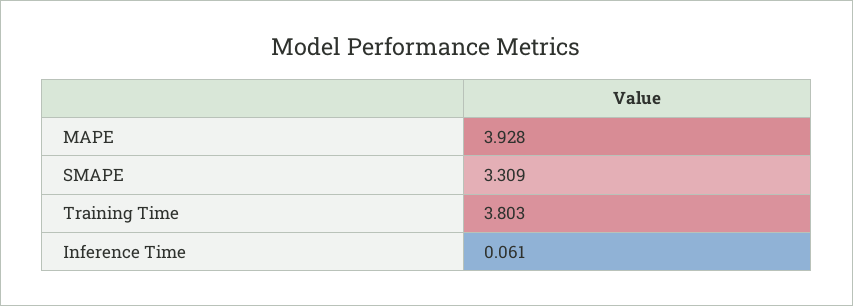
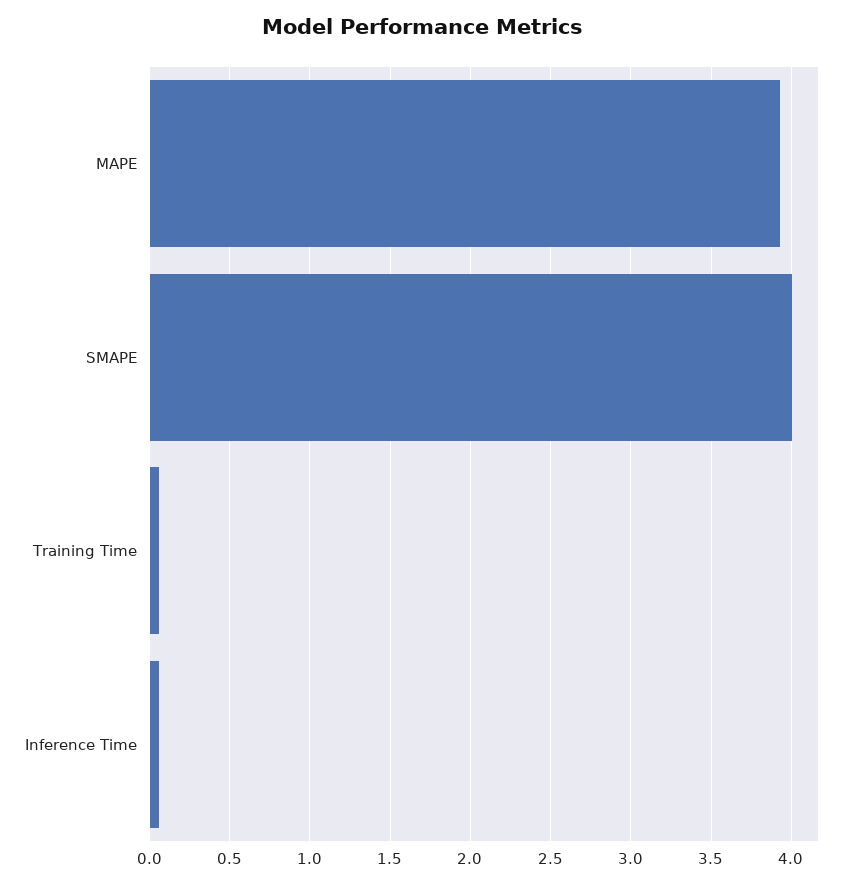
  {
    "MAPE": 3.928,
-   "SMAPE": 3.309,
+   "SMAPE": 4,
-   "Training Time": 3.803,
+   "Training Time": 0.05,
    "Inference Time": 0.061
  }

